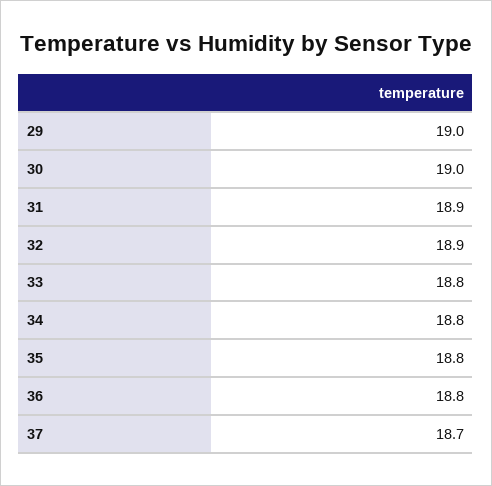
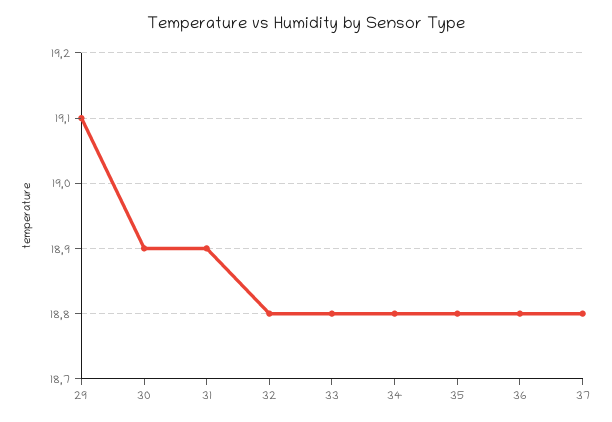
  {
-   "29": 19,
+   "29": 19.1,
-   "30": 19,
+   "30": 18.9,
    "31": 18.9,
-   "32": 18.9,
+   "32": 18.8,
    "33": 18.8,
    "34": 18.8,
    "35": 18.8,
    "36": 18.8,
-   "37": 18.7
+   "37": 18.8
  }

